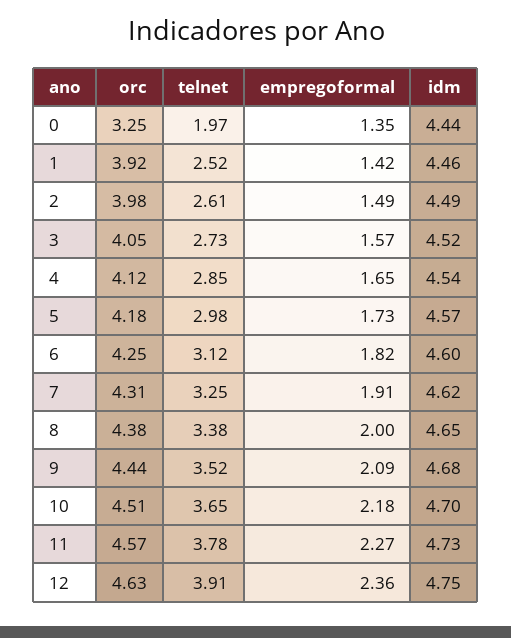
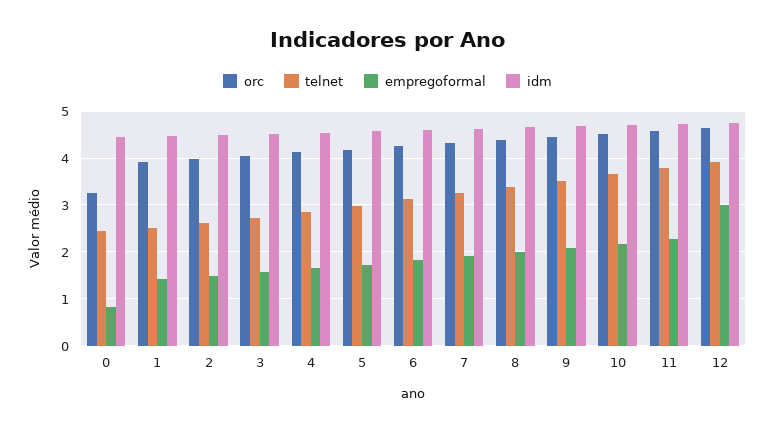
  {
    "orc": {
      "0": 3.25,
      "1": 3.92,
      "2": 3.98,
      "3": 4.05,
      "4": 4.12,
      "5": 4.18,
      "6": 4.25,
      "7": 4.31,
      "8": 4.38,
      "9": 4.44,
      "10": 4.51,
      "11": 4.57,
      "12": 4.63
    },
    "telnet": {
-     "0": 1.97,
+     "0": 2.4,
      "1": 2.52,
      "2": 2.61,
      "3": 2.73,
      "4": 2.85,
      "5": 2.98,
      "6": 3.12,
      "7": 3.25,
      "8": 3.38,
      "9": 3.52,
      "10": 3.65,
      "11": 3.78,
      "12": 3.91
    },
    "empregoformal": {
-     "0": 1.35,
+     "0": 0.8,
      "1": 1.42,
      "2": 1.49,
      "3": 1.57,
      "4": 1.65,
      "5": 1.73,
      "6": 1.82,
      "7": 1.91,
      "8": 2,
      "9": 2.09,
      "10": 2.18,
      "11": 2.27,
-     "12": 2.36
+     "12": 3
    },
    "idm": {
      "0": 4.44,
      "1": 4.46,
      "2": 4.49,
      "3": 4.52,
      "4": 4.54,
      "5": 4.57,
      "6": 4.6,
      "7": 4.62,
      "8": 4.65,
      "9": 4.68,
      "10": 4.7,
      "11": 4.73,
      "12": 4.75
    }
  }

